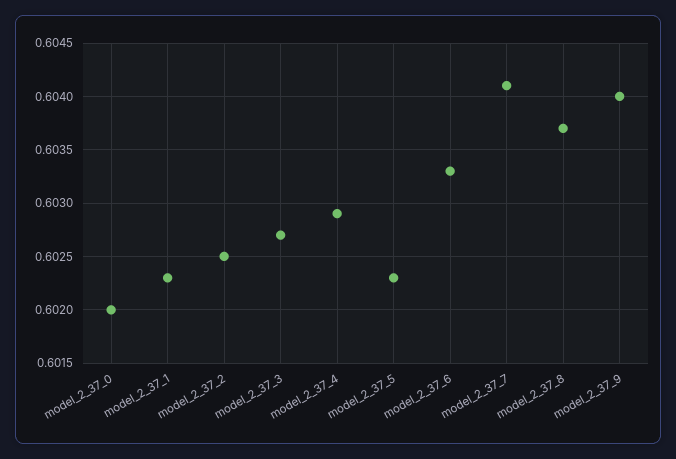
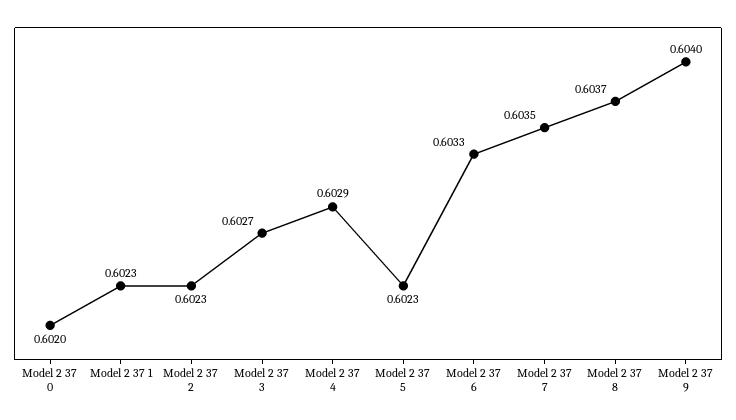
  {
    "model_2_37_0": 0.602,
    "model_2_37_1": 0.6023,
-   "model_2_37_2": 0.6025,
+   "model_2_37_2": 0.6023,
    "model_2_37_3": 0.6027,
    "model_2_37_4": 0.6029,
    "model_2_37_5": 0.6023,
    "model_2_37_6": 0.6033,
-   "model_2_37_7": 0.6041,
+   "model_2_37_7": 0.6035,
    "model_2_37_8": 0.6037,
    "model_2_37_9": 0.604
  }

